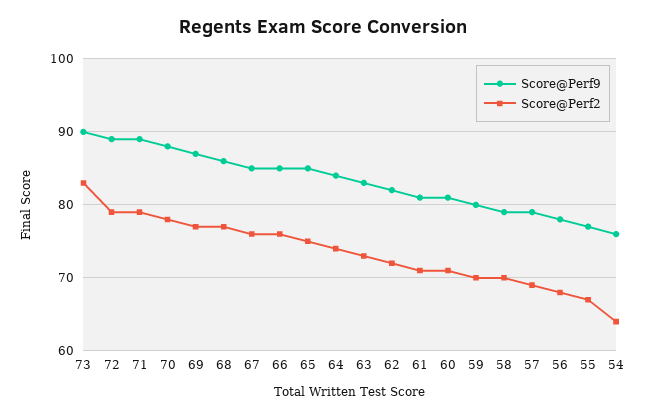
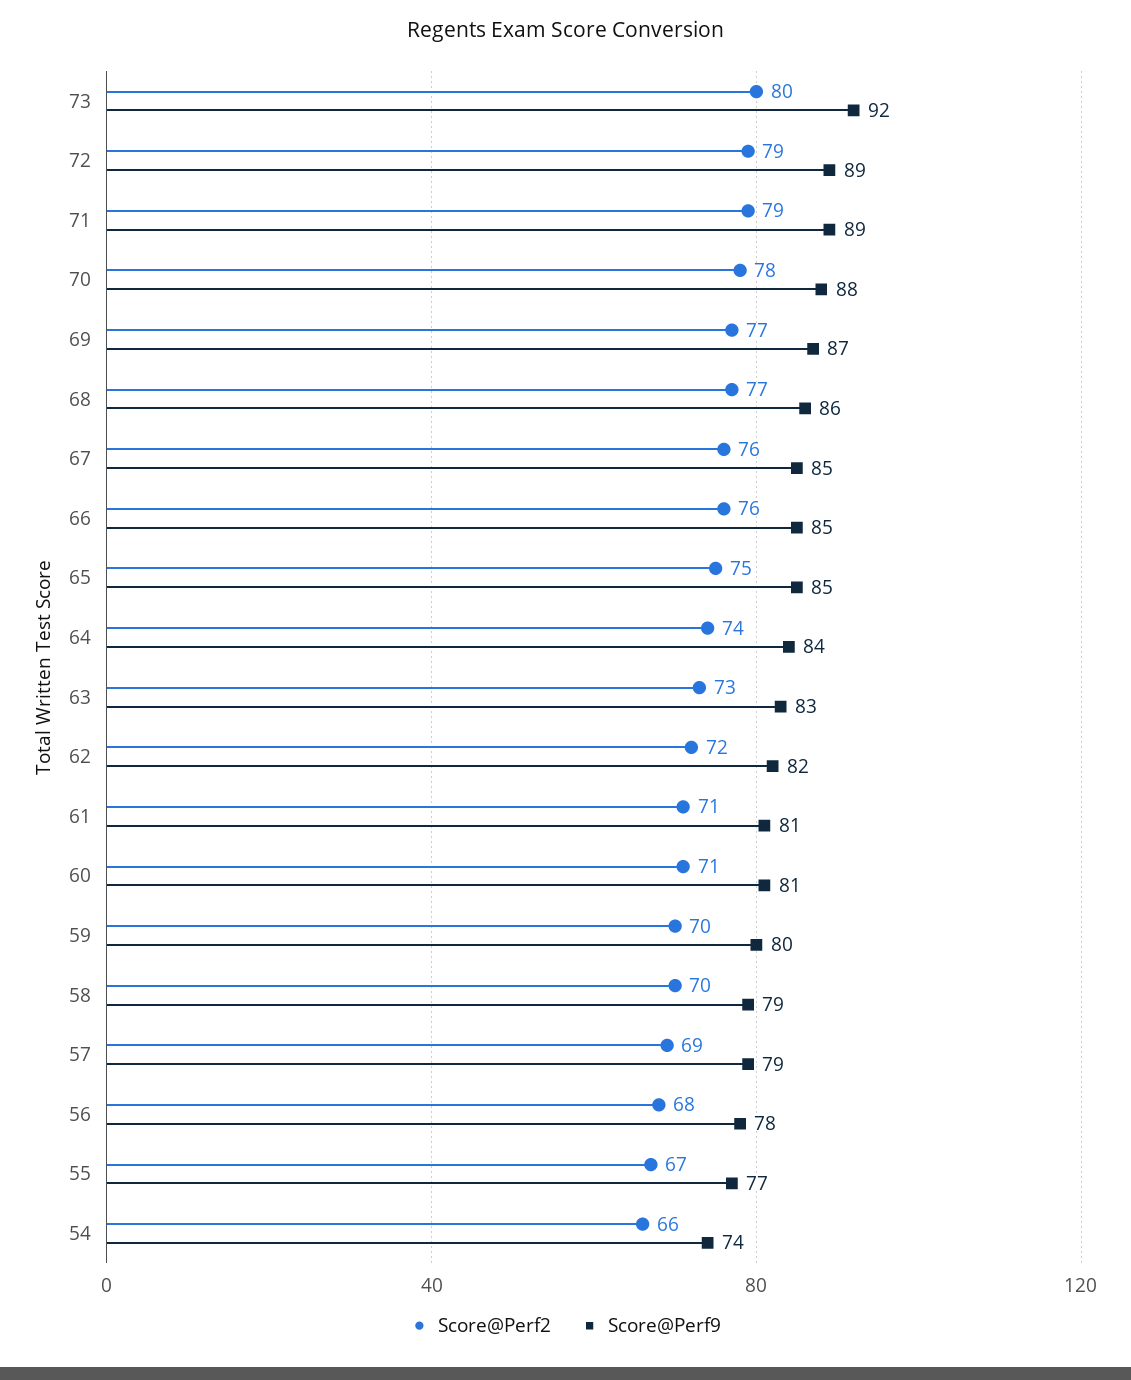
  {
    "Score@Perf9": {
-     "73": 90,
+     "73": 92,
      "72": 89,
      "71": 89,
      "70": 88,
      "69": 87,
      "68": 86,
      "67": 85,
      "66": 85,
      "65": 85,
      "64": 84,
      "63": 83,
      "62": 82,
      "61": 81,
      "60": 81,
      "59": 80,
      "58": 79,
      "57": 79,
      "56": 78,
      "55": 77,
-     "54": 76
+     "54": 74
    },
    "Score@Perf2": {
-     "73": 83,
+     "73": 80,
      "72": 79,
      "71": 79,
      "70": 78,
      "69": 77,
      "68": 77,
      "67": 76,
      "66": 76,
      "65": 75,
      "64": 74,
      "63": 73,
      "62": 72,
      "61": 71,
      "60": 71,
      "59": 70,
      "58": 70,
      "57": 69,
      "56": 68,
      "55": 67,
-     "54": 64
+     "54": 66
    }
  }

